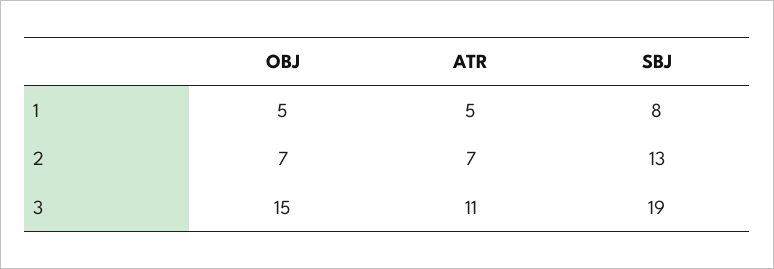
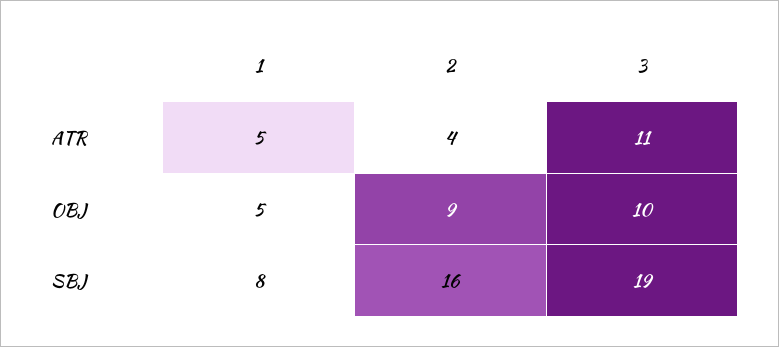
  {
    "OBJ": {
      "1": 5,
-     "2": 7,
+     "2": 9,
-     "3": 15
+     "3": 10
    },
    "ATR": {
      "1": 5,
-     "2": 7,
+     "2": 4,
      "3": 11
    },
    "SBJ": {
      "1": 8,
-     "2": 13,
+     "2": 16,
      "3": 19
    }
  }

